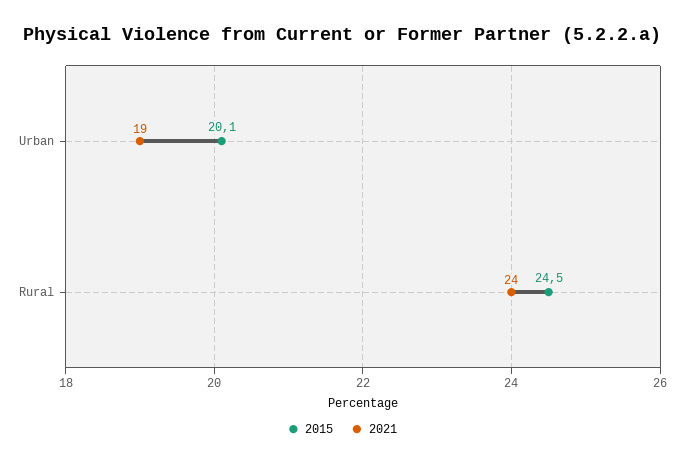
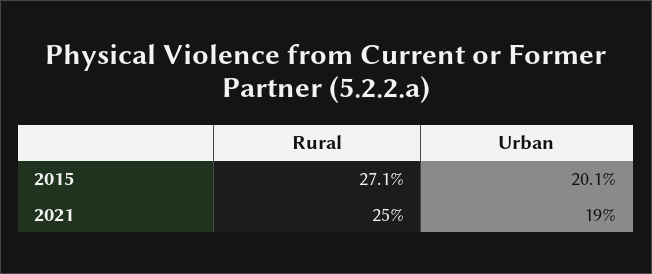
  {
    "2015": {
      "Urban": 20.1,
-     "Rural": 24.5
+     "Rural": 27.1
    },
    "2021": {
      "Urban": 19,
-     "Rural": 24
+     "Rural": 25
    }
  }

